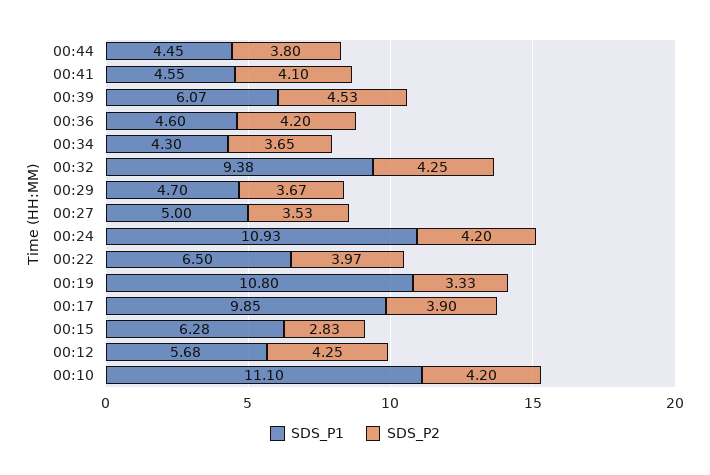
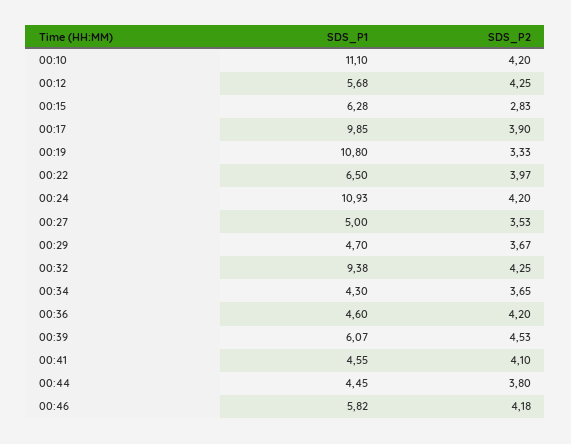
  {
    "SDS_P1": {
      "00:44": 4.45,
      "00:41": 4.55,
      "00:39": 6.07,
      "00:36": 4.6,
      "00:34": 4.3,
      "00:32": 9.38,
      "00:29": 4.7,
      "00:27": 5,
      "00:24": 10.93,
      "00:22": 6.5,
      "00:19": 10.8,
      "00:17": 9.85,
      "00:15": 6.28,
      "00:12": 5.68,
-     "00:10": 11.1
+     "00:10": 11.1,
+     "00:46": 5.82
    },
    "SDS_P2": {
      "00:44": 3.8,
      "00:41": 4.1,
      "00:39": 4.53,
      "00:36": 4.2,
      "00:34": 3.65,
      "00:32": 4.25,
      "00:29": 3.67,
      "00:27": 3.53,
      "00:24": 4.2,
      "00:22": 3.97,
      "00:19": 3.33,
      "00:17": 3.9,
      "00:15": 2.83,
      "00:12": 4.25,
-     "00:10": 4.2
+     "00:10": 4.2,
+     "00:46": 4.18
    }
  }

